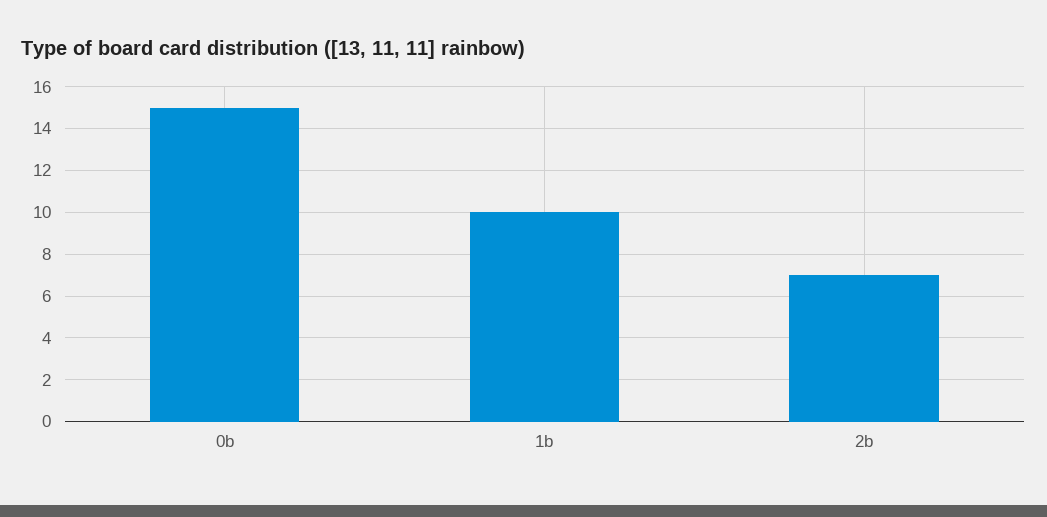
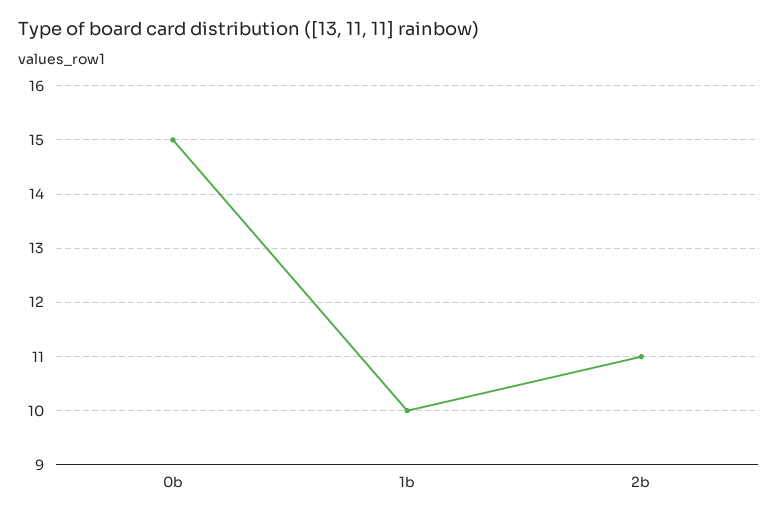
  {
    "0b": 15,
    "1b": 10,
-   "2b": 7
+   "2b": 11
  }

